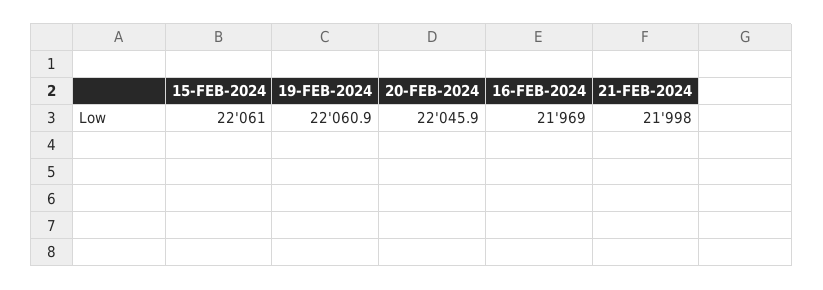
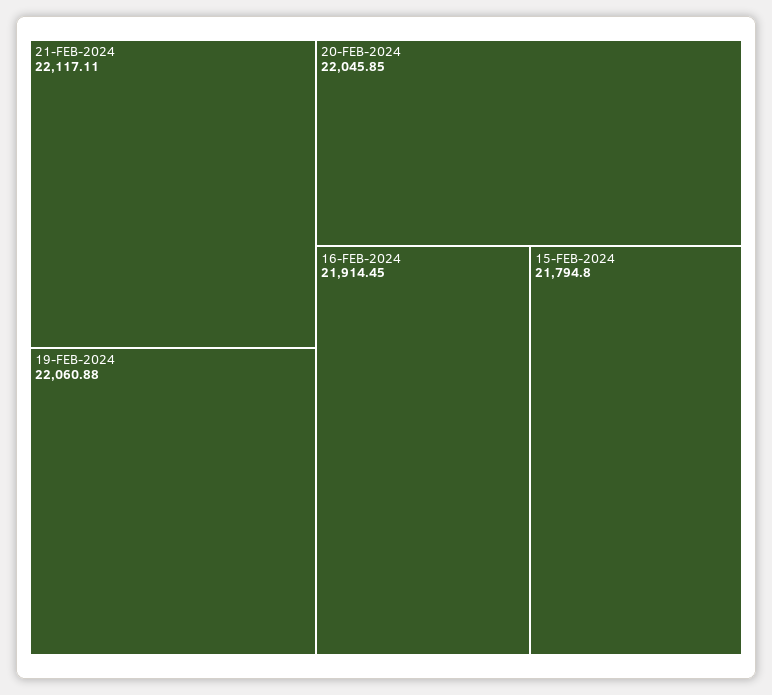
  {
-   "15-FEB-2024": 22061,
+   "15-FEB-2024": 21794.8,
    "19-FEB-2024": 22060.88,
    "20-FEB-2024": 22045.85,
-   "16-FEB-2024": 21969,
+   "16-FEB-2024": 21914.45,
-   "21-FEB-2024": 21998
+   "21-FEB-2024": 22117.11
  }

